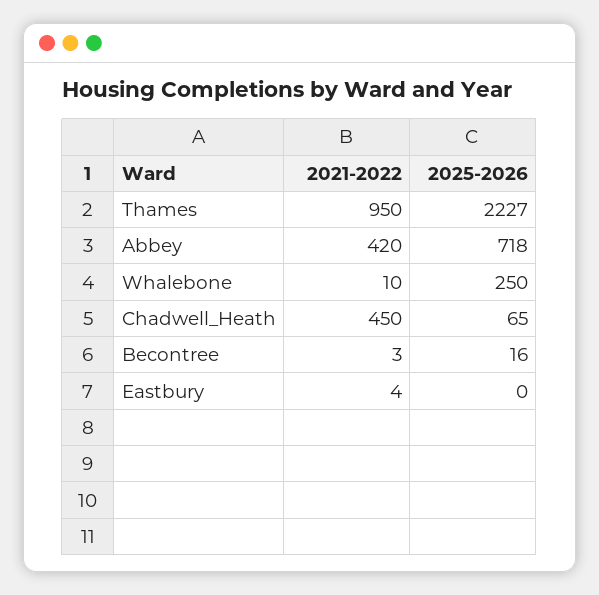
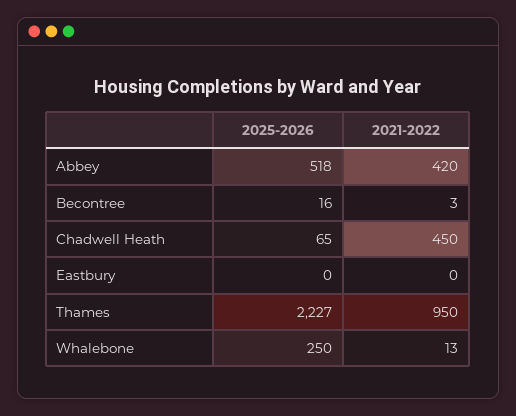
  {
    "2021-2022": {
      "Thames": 950,
      "Abbey": 420,
-     "Whalebone": 10,
+     "Whalebone": 13,
      "Chadwell_Heath": 450,
      "Becontree": 3,
-     "Eastbury": 4
+     "Eastbury": 0
    },
    "2025-2026": {
      "Thames": 2227,
-     "Abbey": 718,
+     "Abbey": 518,
      "Whalebone": 250,
      "Chadwell_Heath": 65,
      "Becontree": 16,
      "Eastbury": 0
    }
  }

